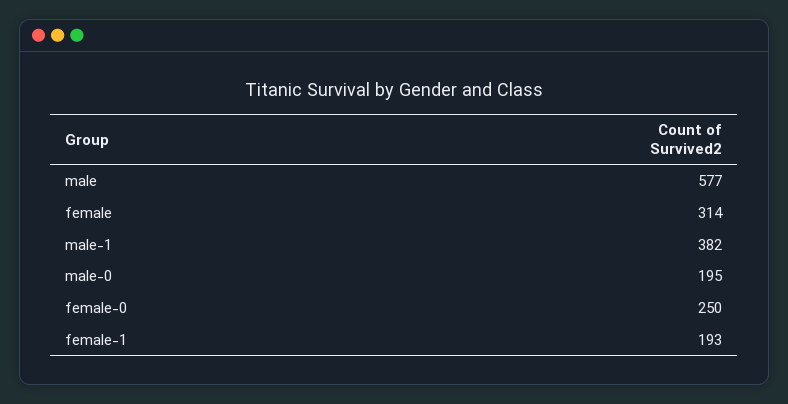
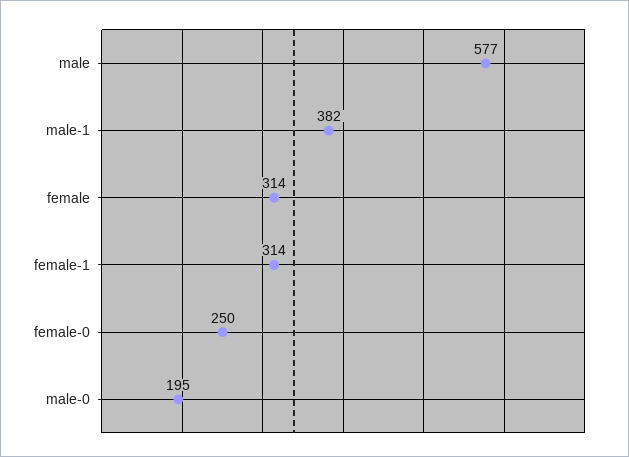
  {
    "male": 577,
    "female": 314,
    "male-1": 382,
    "male-0": 195,
    "female-0": 250,
-   "female-1": 193
+   "female-1": 314
  }

